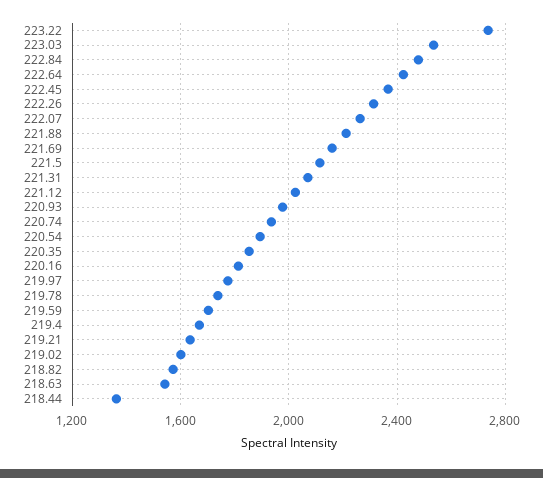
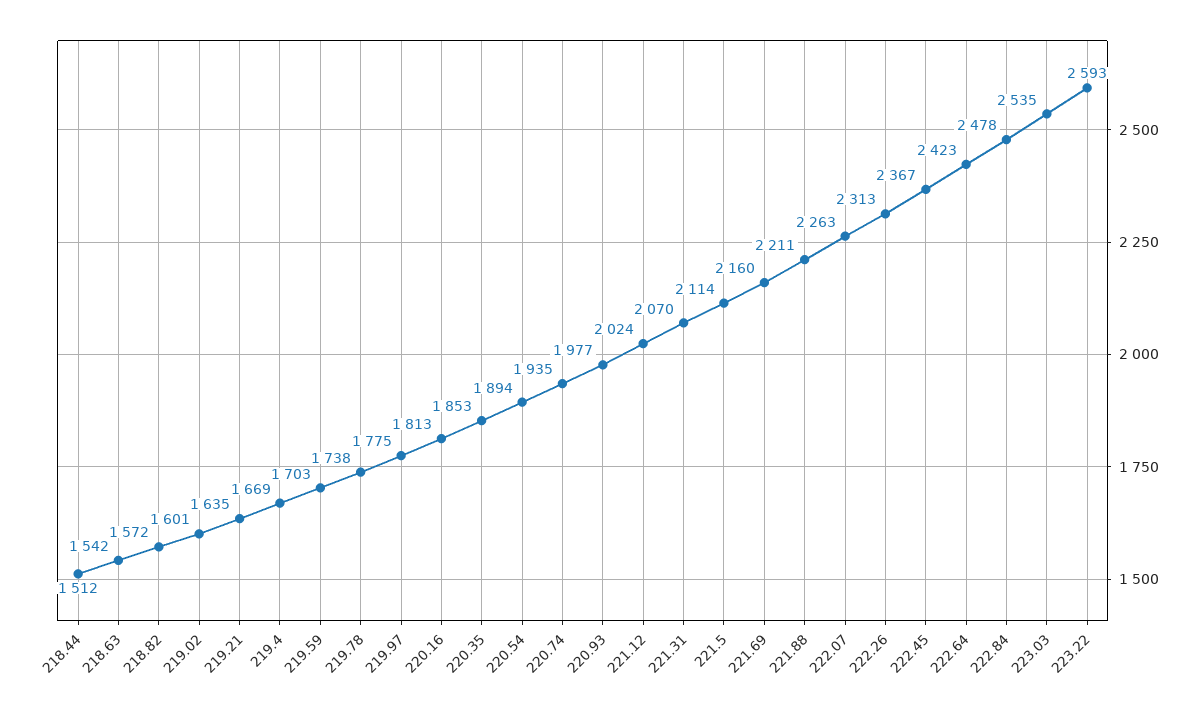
  {
-   "223.22": 2750,
+   "223.22": 2593,
    "223.03": 2535,
    "222.84": 2478,
    "222.64": 2423,
    "222.45": 2367,
    "222.26": 2313,
    "222.07": 2263,
    "221.88": 2211,
    "221.69": 2160,
    "221.5": 2114,
    "221.31": 2070,
    "221.12": 2024,
    "220.93": 1977,
    "220.74": 1935,
    "220.54": 1894,
    "220.35": 1853,
    "220.16": 1813,
    "219.97": 1775,
    "219.78": 1738,
    "219.59": 1703,
    "219.4": 1669,
    "219.21": 1635,
    "219.02": 1601,
    "218.82": 1572,
    "218.63": 1542,
-   "218.44": 1350
+   "218.44": 1512
  }

